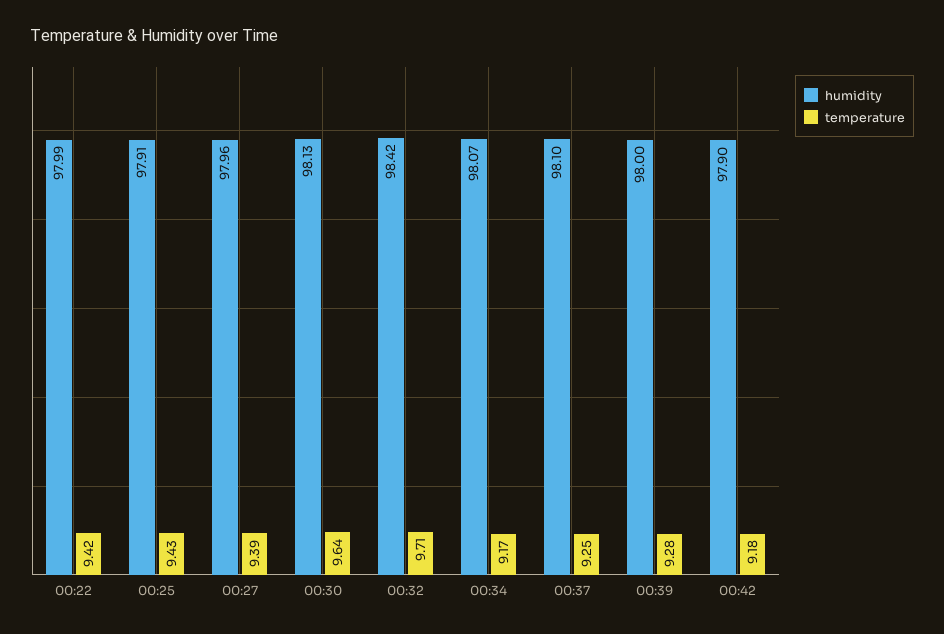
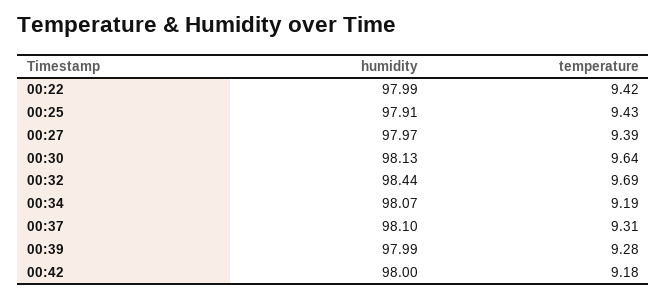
  {
    "humidity": {
      "00:22": 97.99,
      "00:25": 97.91,
-     "00:27": 97.96,
+     "00:27": 97.97,
      "00:30": 98.13,
-     "00:32": 98.42,
+     "00:32": 98.44,
      "00:34": 98.07,
      "00:37": 98.1,
-     "00:39": 98,
+     "00:39": 97.99,
-     "00:42": 97.9
+     "00:42": 98
    },
    "temperature": {
      "00:22": 9.42,
      "00:25": 9.43,
      "00:27": 9.39,
      "00:30": 9.64,
-     "00:32": 9.71,
+     "00:32": 9.69,
-     "00:34": 9.17,
+     "00:34": 9.19,
-     "00:37": 9.25,
+     "00:37": 9.31,
      "00:39": 9.28,
      "00:42": 9.18
    }
  }

